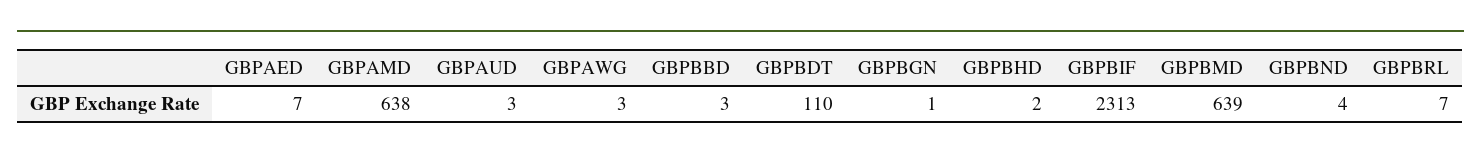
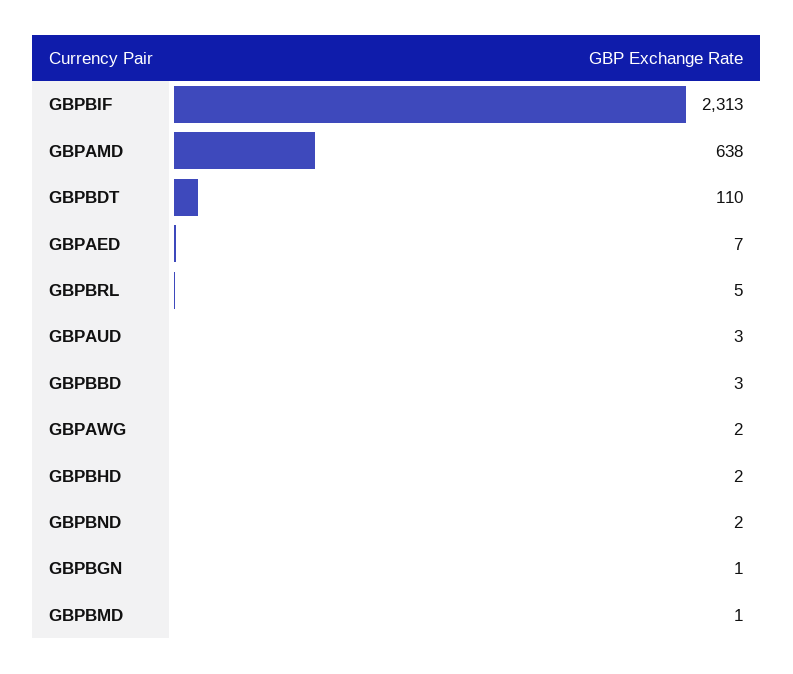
  {
    "GBPAED": 7,
    "GBPAMD": 638,
    "GBPAUD": 3,
-   "GBPAWG": 3,
+   "GBPAWG": 2,
    "GBPBBD": 3,
    "GBPBDT": 110,
    "GBPBGN": 1,
    "GBPBHD": 2,
    "GBPBIF": 2313,
-   "GBPBMD": 639,
+   "GBPBMD": 1,
-   "GBPBND": 4,
+   "GBPBND": 2,
-   "GBPBRL": 7
+   "GBPBRL": 5
  }

